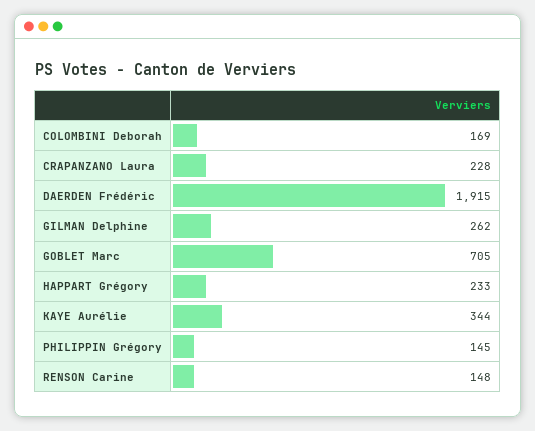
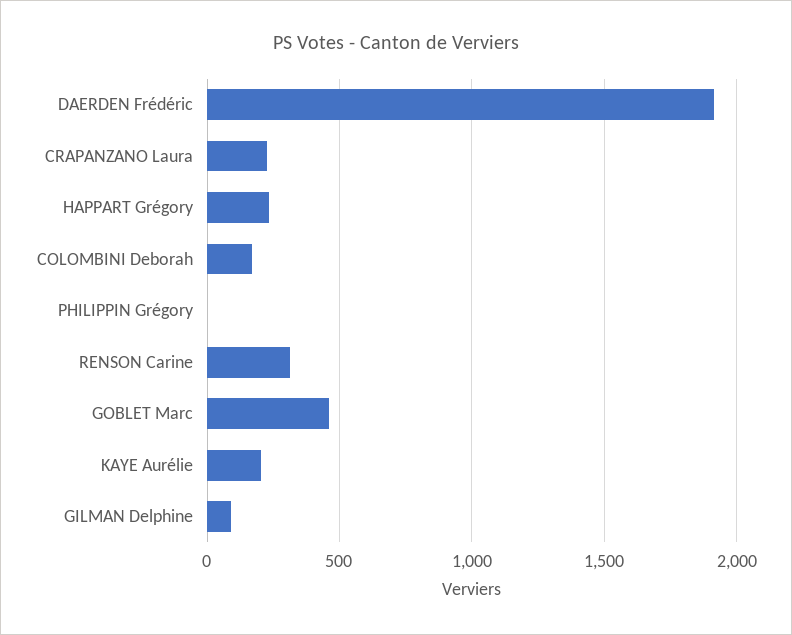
  {
    "COLOMBINI Deborah": 169,
    "CRAPANZANO Laura": 228,
    "DAERDEN Frédéric": 1915,
-   "GILMAN Delphine": 262,
+   "GILMAN Delphine": 100,
-   "GOBLET Marc": 705,
+   "GOBLET Marc": 450,
    "HAPPART Grégory": 233,
-   "KAYE Aurélie": 344,
+   "KAYE Aurélie": 200,
-   "PHILIPPIN Grégory": 145,
+   "PHILIPPIN Grégory": 0,
-   "RENSON Carine": 148
+   "RENSON Carine": 300
  }

